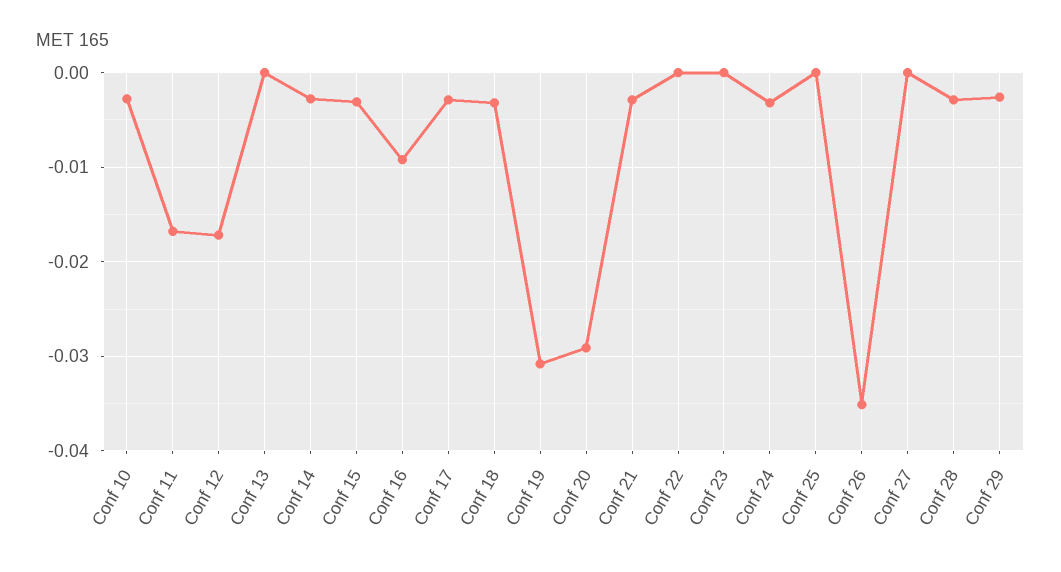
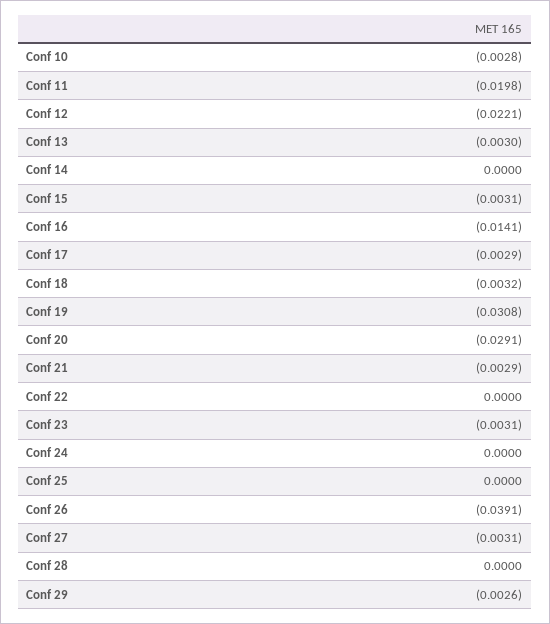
  {
    "Conf 10": -0.0028,
-   "Conf 11": -0.017,
+   "Conf 11": -0.0198,
-   "Conf 12": -0.017,
+   "Conf 12": -0.0221,
-   "Conf 13": 0,
+   "Conf 13": -0.003,
-   "Conf 14": -0.003,
+   "Conf 14": 0,
    "Conf 15": -0.0031,
-   "Conf 16": -0.009,
+   "Conf 16": -0.0141,
    "Conf 17": -0.0029,
    "Conf 18": -0.0032,
    "Conf 19": -0.0308,
    "Conf 20": -0.0291,
    "Conf 21": -0.0029,
    "Conf 22": 0,
-   "Conf 23": 0,
+   "Conf 23": -0.0031,
-   "Conf 24": -0.003,
+   "Conf 24": 0,
    "Conf 25": 0,
-   "Conf 26": -0.035,
+   "Conf 26": -0.0391,
-   "Conf 27": 0,
+   "Conf 27": -0.0031,
-   "Conf 28": -0.003,
+   "Conf 28": 0,
    "Conf 29": -0.0026
  }

